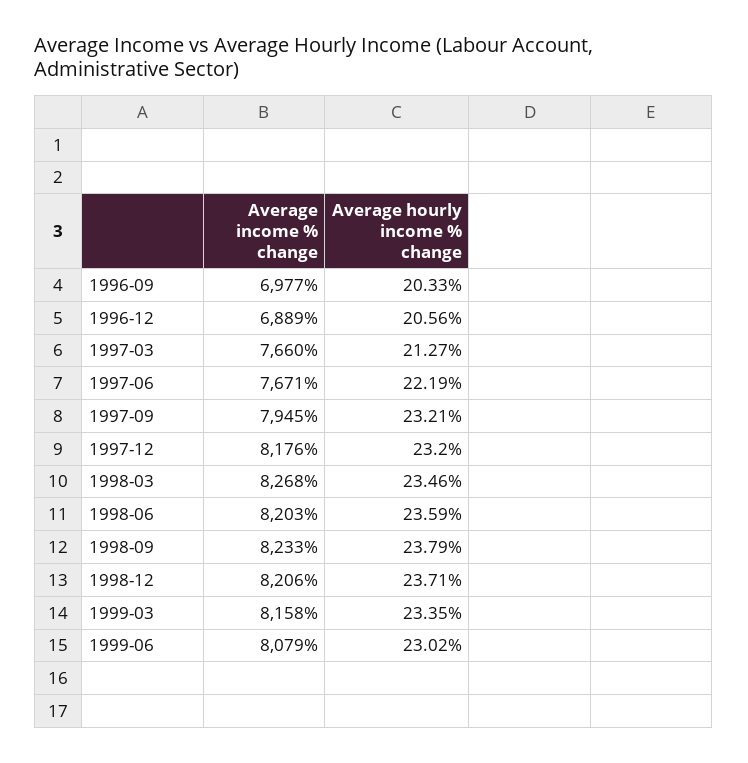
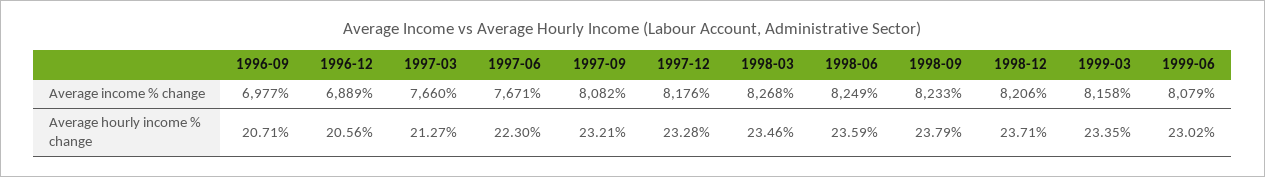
  {
    "Average income % change": {
      "1996-09": 6977,
      "1996-12": 6889,
      "1997-03": 7660,
      "1997-06": 7671,
-     "1997-09": 7945,
+     "1997-09": 8082,
      "1997-12": 8176,
      "1998-03": 8268,
-     "1998-06": 8203,
+     "1998-06": 8249,
      "1998-09": 8233,
      "1998-12": 8206,
      "1999-03": 8158,
      "1999-06": 8079
    },
    "Average hourly income % change": {
-     "1996-09": 20.33,
+     "1996-09": 20.71,
      "1996-12": 20.56,
      "1997-03": 21.27,
-     "1997-06": 22.19,
+     "1997-06": 22.3,
      "1997-09": 23.21,
-     "1997-12": 23.2,
+     "1997-12": 23.28,
      "1998-03": 23.46,
      "1998-06": 23.59,
      "1998-09": 23.79,
      "1998-12": 23.71,
      "1999-03": 23.35,
      "1999-06": 23.02
    }
  }

